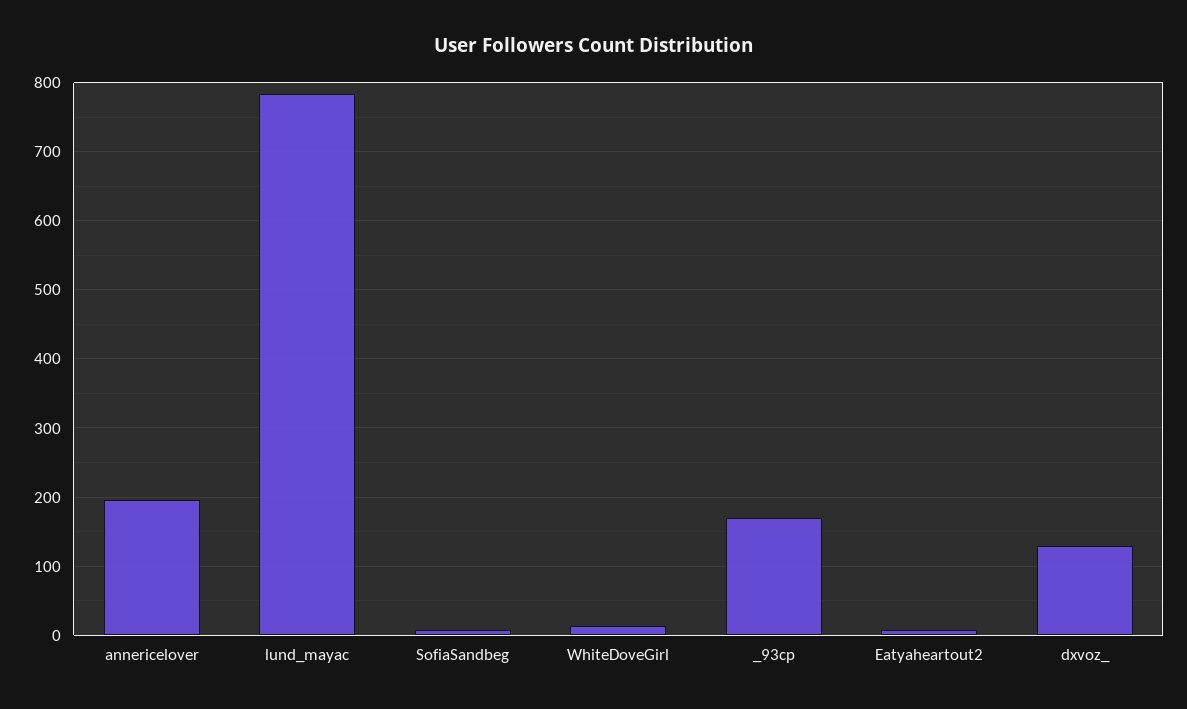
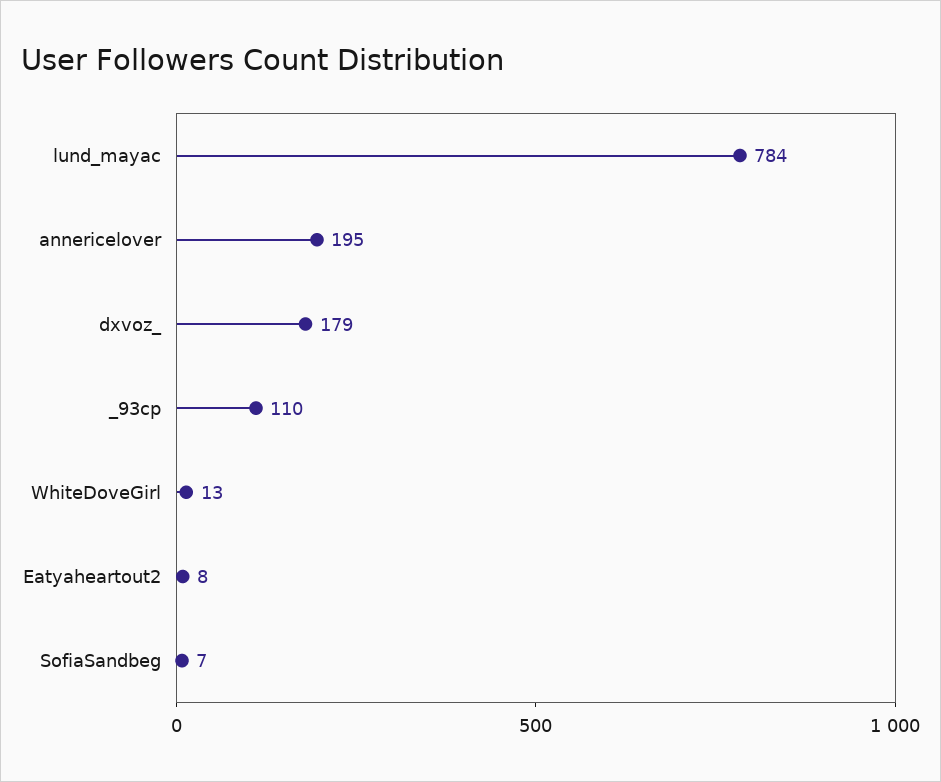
  {
    "annericelover": 195,
    "lund_mayac": 784,
    "SofiaSandbeg": 7,
    "WhiteDoveGirl": 13,
-   "_93cp": 170,
+   "_93cp": 110,
    "Eatyaheartout2": 8,
-   "dxvoz_": 130
+   "dxvoz_": 179
  }

